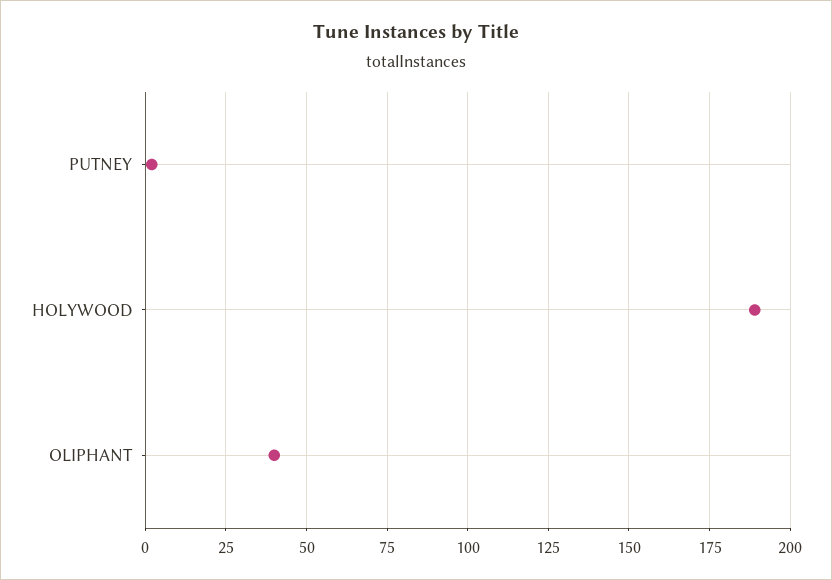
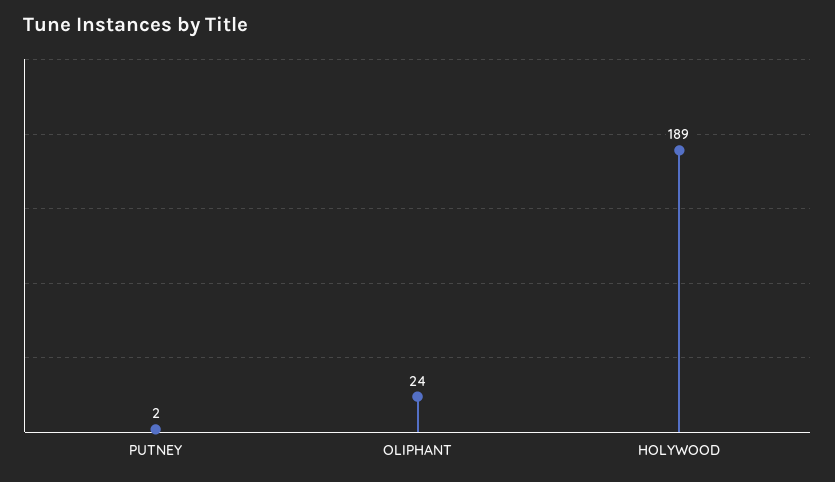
  {
    "PUTNEY": 2,
    "HOLYWOOD": 189,
-   "OLIPHANT": 40
+   "OLIPHANT": 24
  }

